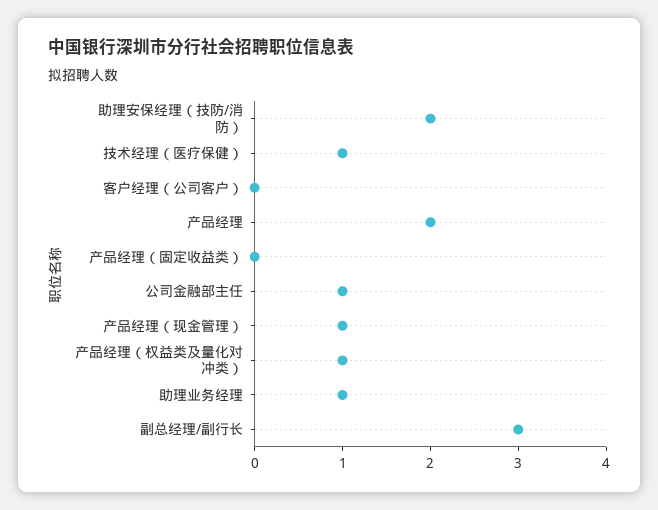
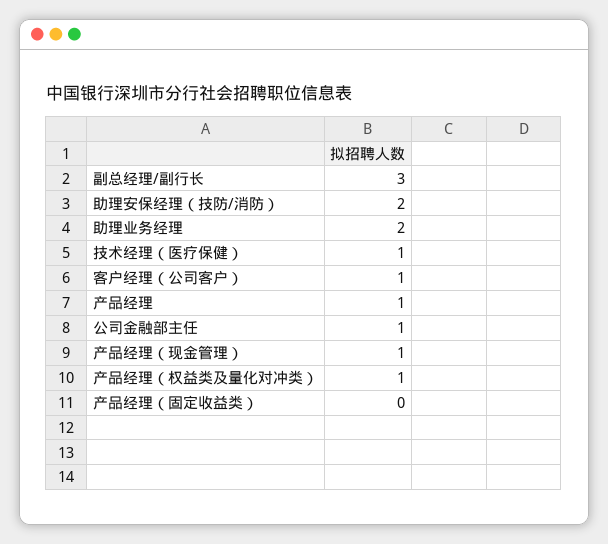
  {
    "助理安保经理（技防/消防）": 2,
    "技术经理（医疗保健）": 1,
-   "客户经理（公司客户）": 0,
+   "客户经理（公司客户）": 1,
-   "产品经理": 2,
+   "产品经理": 1,
    "产品经理（固定收益类）": 0,
    "公司金融部主任": 1,
    "产品经理（现金管理）": 1,
    "产品经理（权益类及量化对冲类）": 1,
-   "助理业务经理": 1,
+   "助理业务经理": 2,
    "副总经理/副行长": 3
  }

